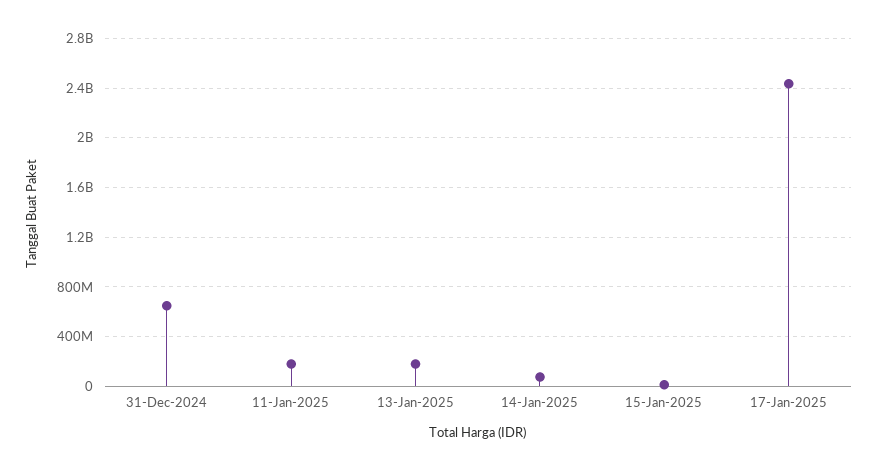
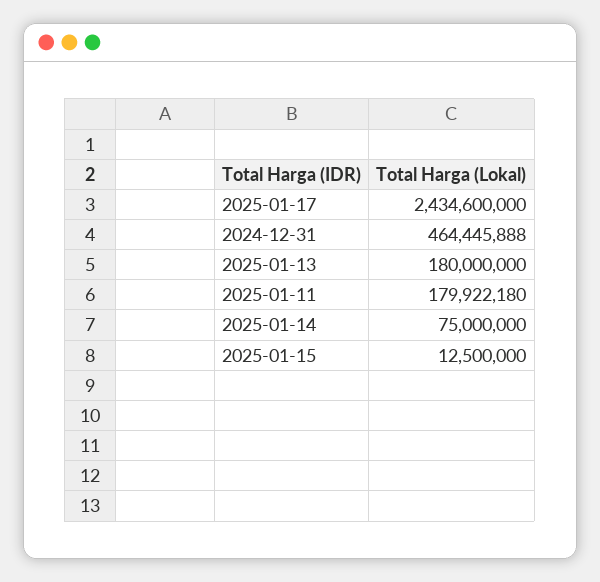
  {
-   "31-Dec-2024": 650000000,
+   "31-Dec-2024": 464445888,
    "11-Jan-2025": 179922180,
    "13-Jan-2025": 180000000,
    "14-Jan-2025": 75000000,
    "15-Jan-2025": 12500000,
    "17-Jan-2025": 2434600000
  }

